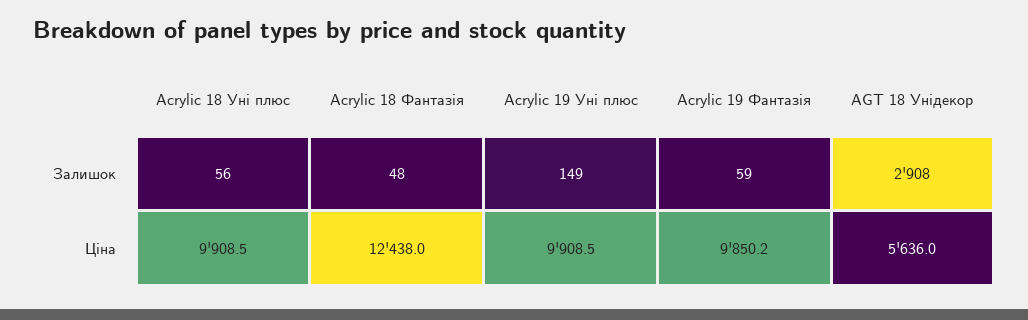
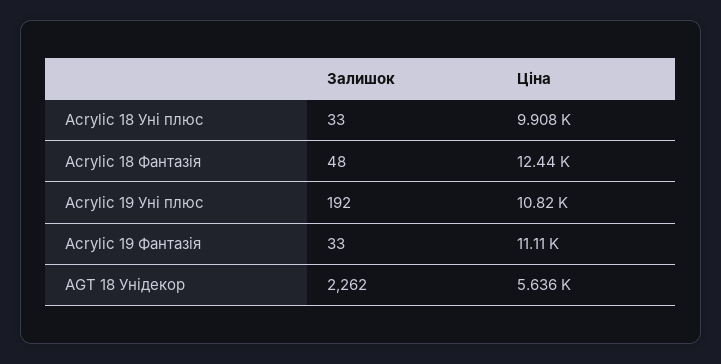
  {
    "Acrylic 18 Уні плюс": {
-     "Залишок": 56,
+     "Залишок": 33,
      "Ціна": 9908.5
    },
    "Acrylic 18 Фантазія": {
      "Залишок": 48,
      "Ціна": 12438
    },
    "Acrylic 19 Уні плюс": {
-     "Залишок": 149,
+     "Залишок": 192,
-     "Ціна": 9908.5
+     "Ціна": 10820
    },
    "Acrylic 19 Фантазія": {
-     "Залишок": 59,
+     "Залишок": 33,
-     "Ціна": 9850.2
+     "Ціна": 11110
    },
    "AGT 18 Унідекор": {
-     "Залишок": 2908,
+     "Залишок": 2262,
      "Ціна": 5636
    }
  }

